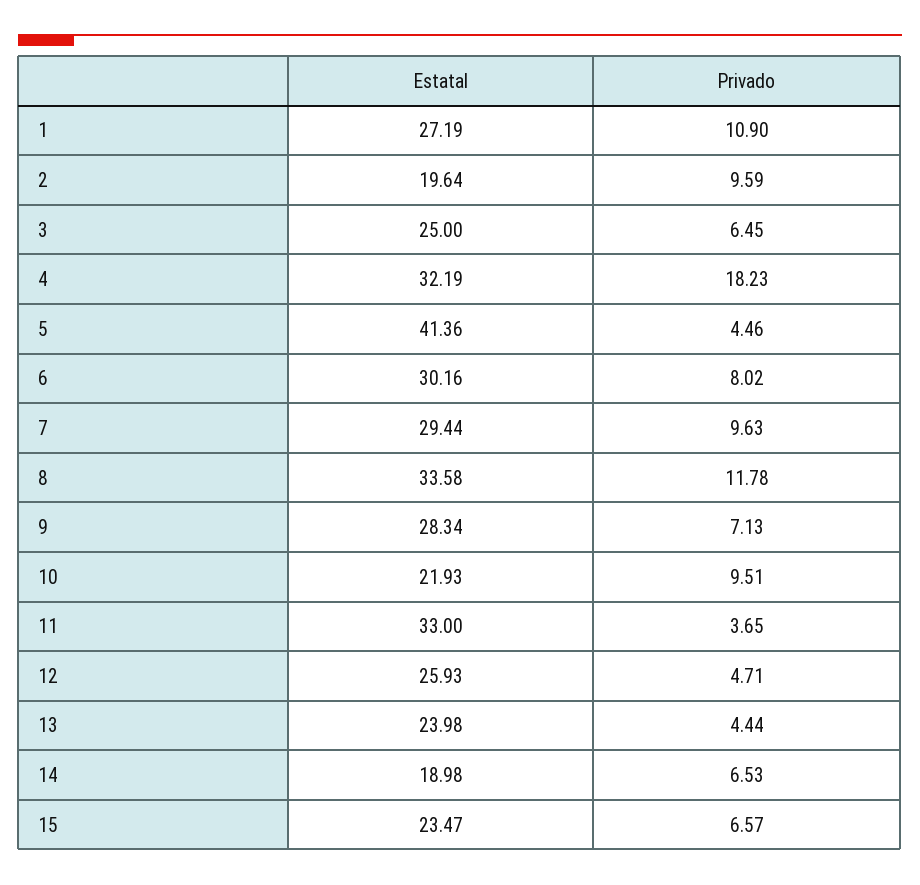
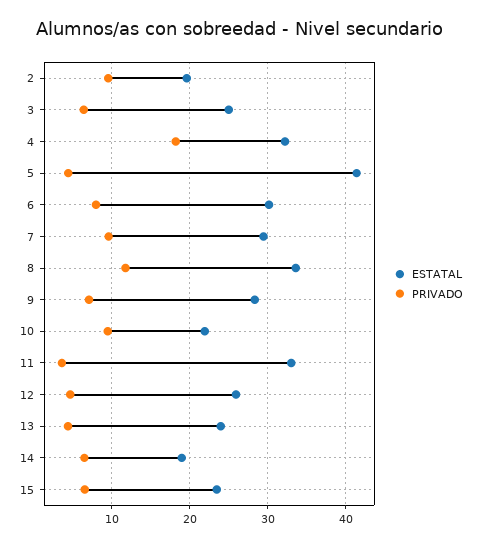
  {
    "Estatal": {
-     "1": 27.19,
      "2": 19.64,
      "3": 25,
      "4": 32.19,
      "5": 41.36,
      "6": 30.16,
      "7": 29.44,
      "8": 33.58,
      "9": 28.34,
      "10": 21.93,
      "11": 33,
      "12": 25.93,
      "13": 23.98,
      "14": 18.98,
      "15": 23.47
    },
    "Privado": {
-     "1": 10.9,
      "2": 9.59,
      "3": 6.45,
      "4": 18.23,
      "5": 4.46,
      "6": 8.02,
      "7": 9.63,
      "8": 11.78,
      "9": 7.13,
      "10": 9.51,
      "11": 3.65,
      "12": 4.71,
      "13": 4.44,
      "14": 6.53,
      "15": 6.57
    }
  }

